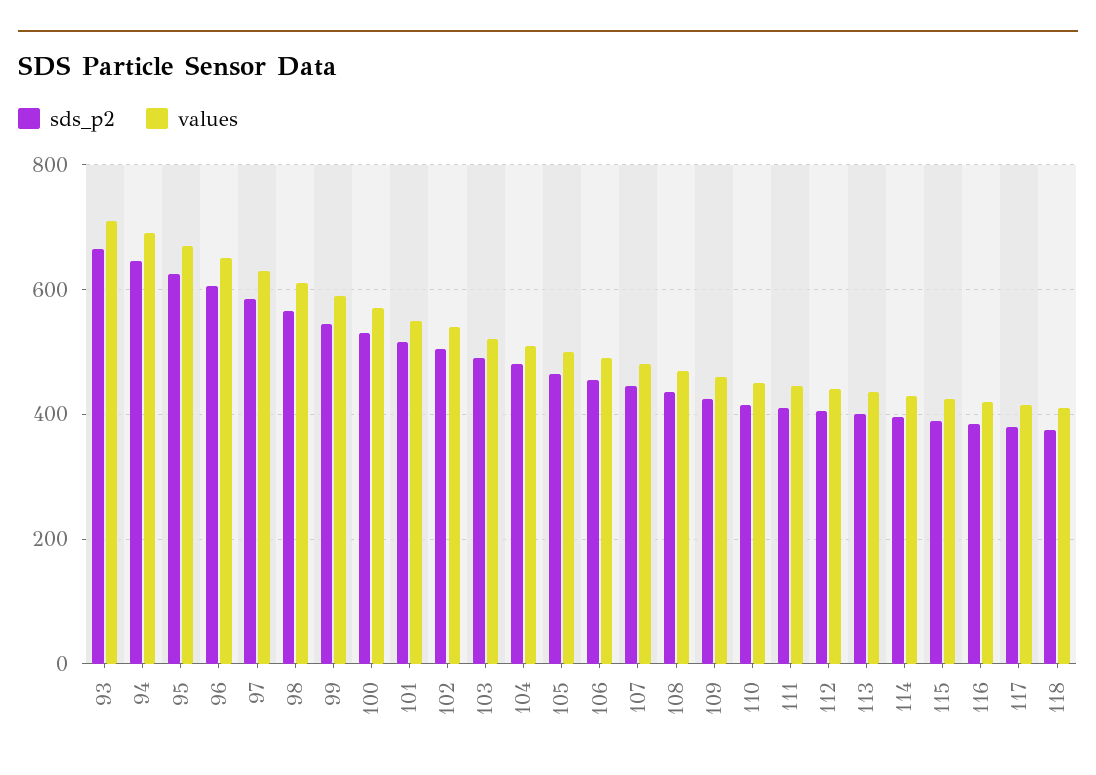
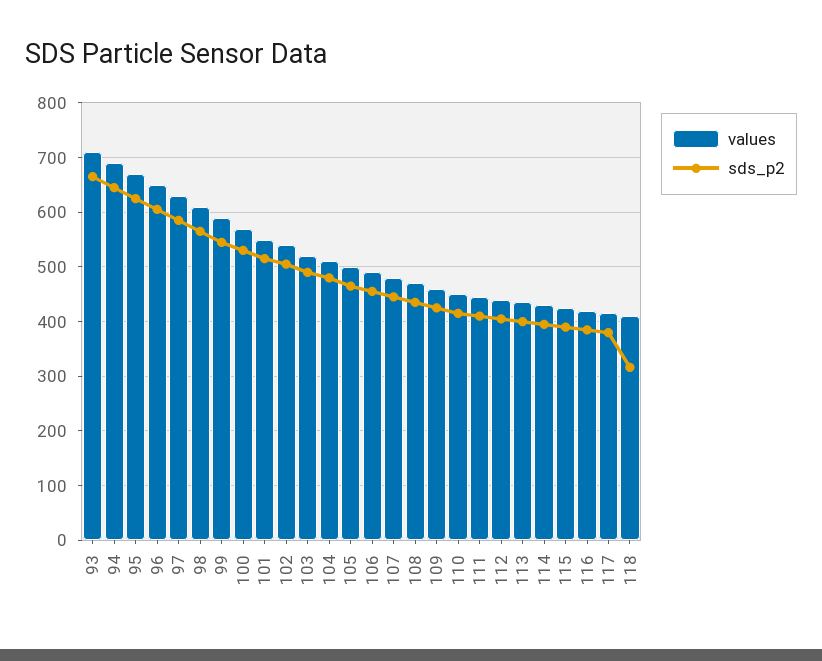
  {
    "sds_p2": {
      "93": 660,
      "94": 640,
      "95": 620,
      "96": 600,
      "97": 580,
      "98": 560,
      "99": 540,
      "100": 540,
      "101": 520,
      "102": 500,
      "103": 500,
      "104": 480,
      "105": 460,
      "106": 460,
      "107": 440,
      "108": 440,
      "109": 420,
      "110": 420,
      "111": 420,
      "112": 400,
      "113": 400,
      "114": 400,
      "115": 400,
      "116": 380,
      "117": 380,
-     "118": 380
+     "118": 320
    },
    "values": {
      "93": 720,
      "94": 700,
      "95": 680,
      "96": 660,
      "97": 640,
      "98": 620,
      "99": 600,
      "100": 580,
      "101": 560,
      "102": 540,
      "103": 520,
      "104": 520,
      "105": 500,
      "106": 500,
      "107": 480,
      "108": 480,
      "109": 460,
      "110": 460,
      "111": 440,
      "112": 440,
      "113": 440,
      "114": 440,
      "115": 420,
      "116": 420,
      "117": 420,
      "118": 420
    }
  }

